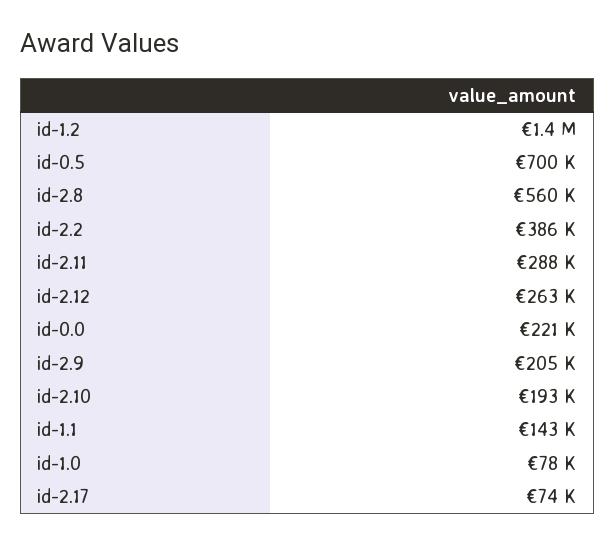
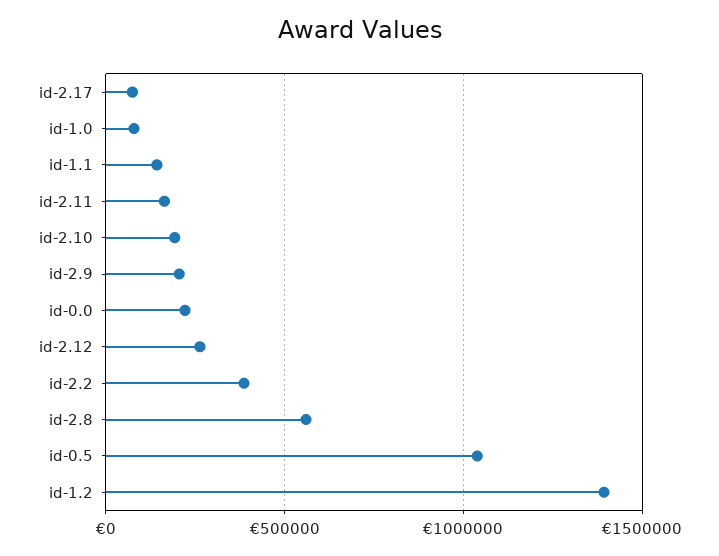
  {
    "id-1.2": 1400000,
-   "id-0.5": 700000,
+   "id-0.5": 1050000,
    "id-2.8": 560000,
    "id-2.2": 386000,
-   "id-2.11": 288000,
+   "id-2.11": 150000,
    "id-2.12": 263000,
    "id-0.0": 221000,
    "id-2.9": 205000,
    "id-2.10": 193000,
    "id-1.1": 143000,
    "id-1.0": 78000,
    "id-2.17": 74000
  }

